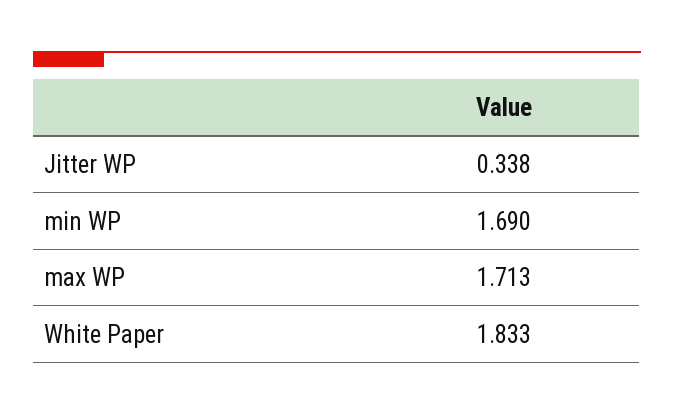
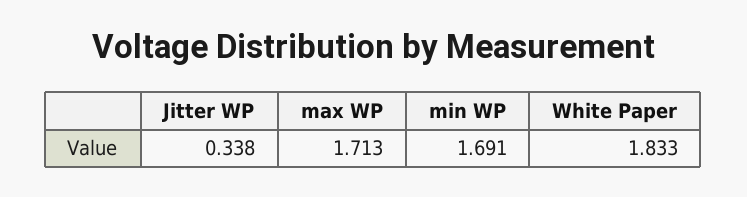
  {
    "Jitter WP": 0.338,
-   "min WP": 1.69,
+   "min WP": 1.691,
    "max WP": 1.713,
    "White Paper": 1.833
  }

